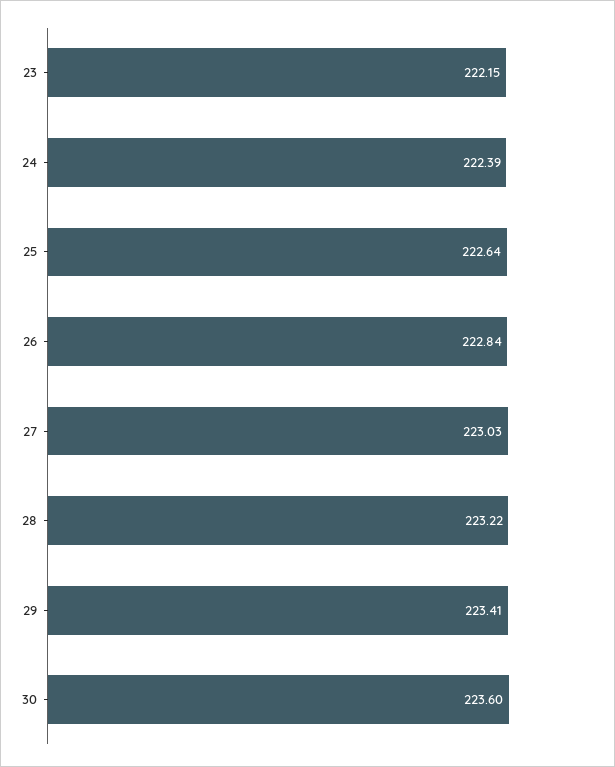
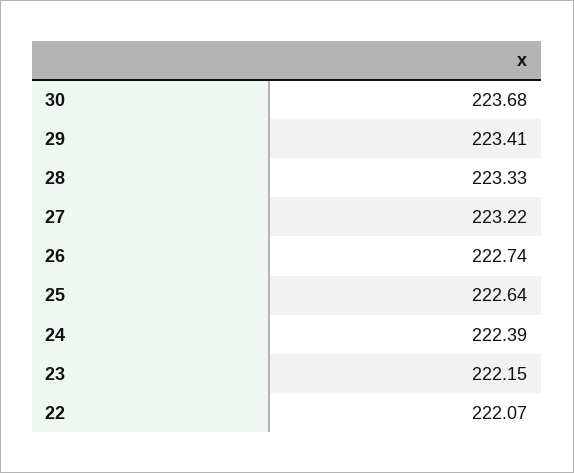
  {
    "23": 222.15,
    "24": 222.39,
    "25": 222.64,
-   "26": 222.84,
+   "26": 222.74,
-   "27": 223.03,
+   "27": 223.22,
-   "28": 223.22,
+   "28": 223.33,
    "29": 223.41,
-   "30": 223.6
+   "30": 223.68,
+   "22": 222.07
  }

